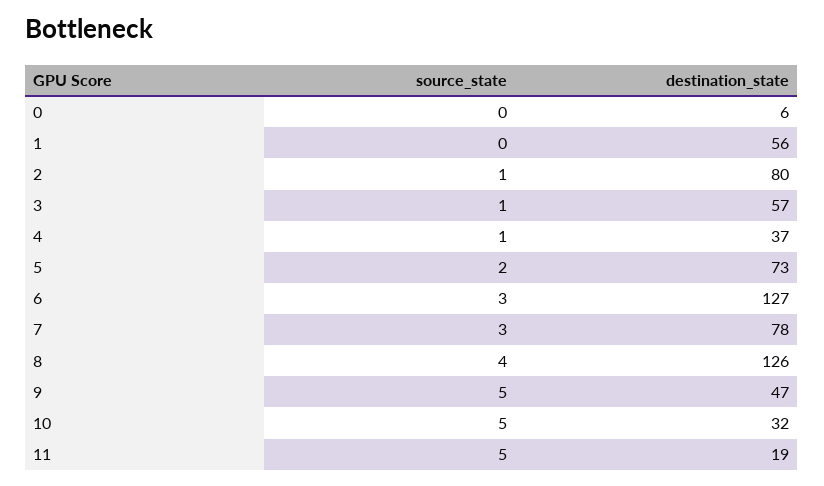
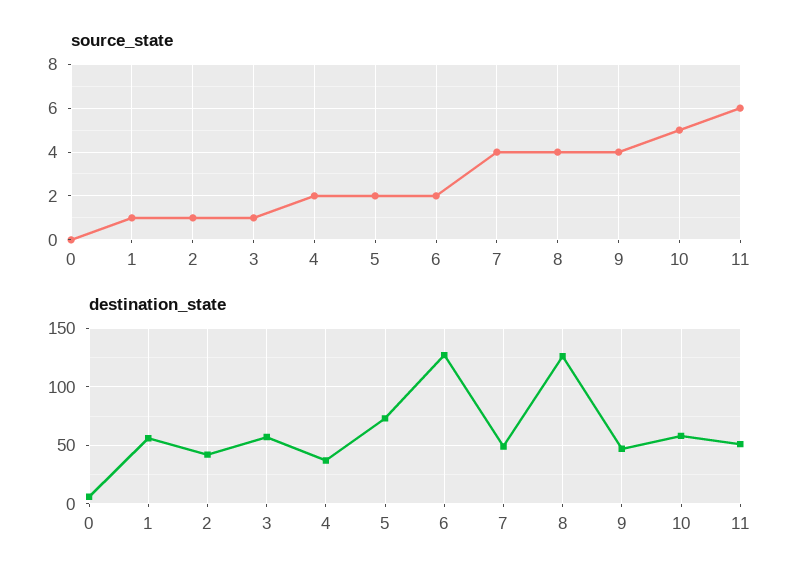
  {
    "source_state": {
      "0": 0,
-     "1": 0,
+     "1": 1,
      "2": 1,
      "3": 1,
-     "4": 1,
+     "4": 2,
      "5": 2,
-     "6": 3,
+     "6": 2,
-     "7": 3,
+     "7": 4,
      "8": 4,
-     "9": 5,
+     "9": 4,
      "10": 5,
-     "11": 5
+     "11": 6
    },
    "destination_state": {
      "0": 6,
      "1": 56,
-     "2": 80,
+     "2": 40,
      "3": 57,
      "4": 37,
      "5": 73,
      "6": 127,
-     "7": 78,
+     "7": 50,
      "8": 126,
      "9": 47,
-     "10": 32,
+     "10": 60,
-     "11": 19
+     "11": 50
    }
  }

